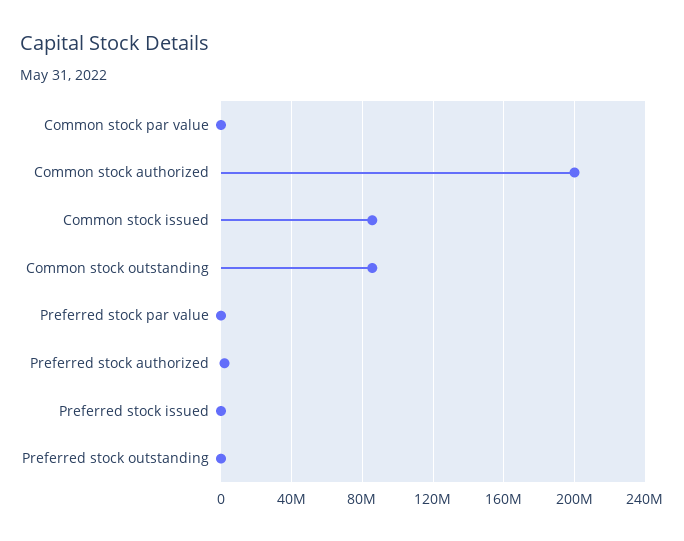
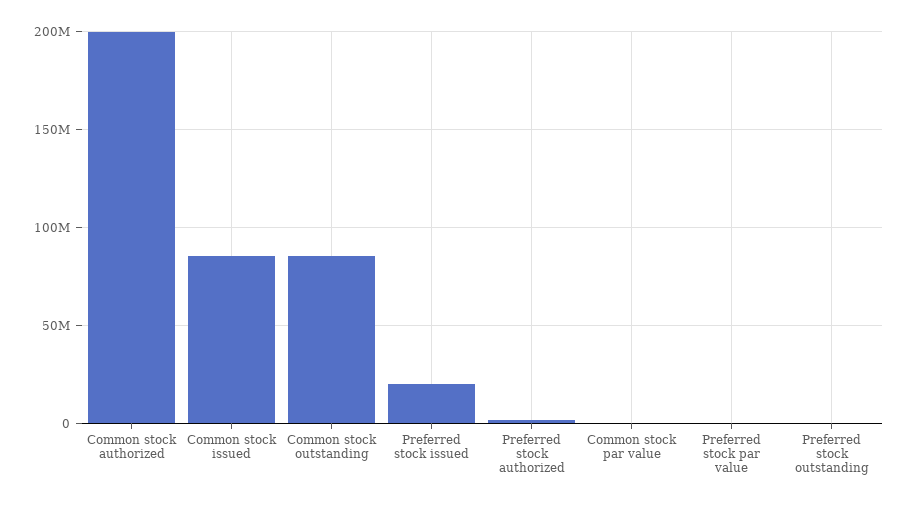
  {
    "Common stock par value": 0,
    "Common stock authorized": 200000000,
    "Common stock issued": 85000000,
    "Common stock outstanding": 85000000,
    "Preferred stock par value": 0,
    "Preferred stock authorized": 0,
-   "Preferred stock issued": 0,
+   "Preferred stock issued": 20000000,
    "Preferred stock outstanding": 0
  }

